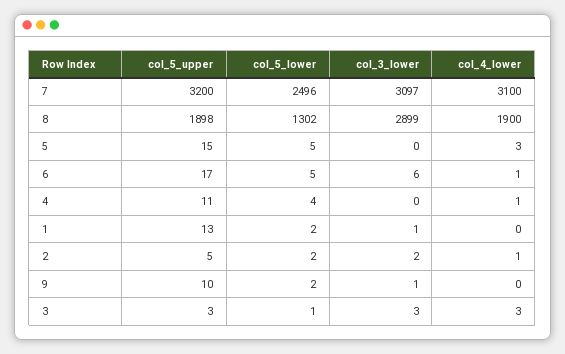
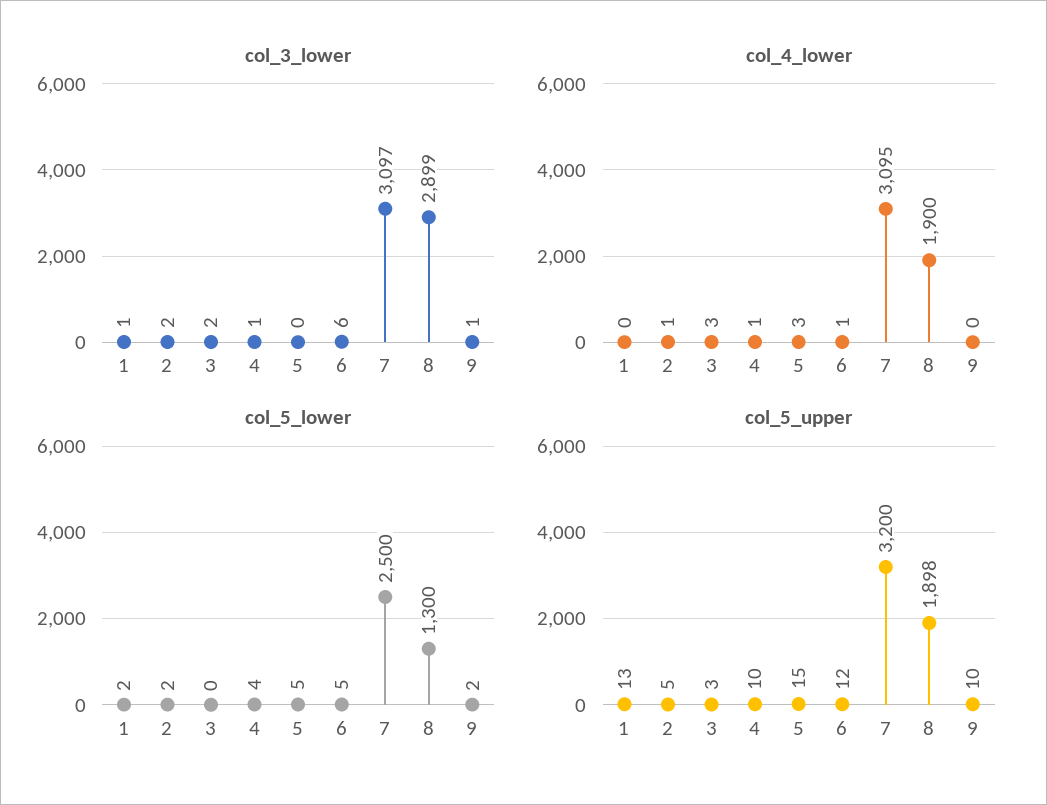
  {
    "col_5_upper": {
      "7": 3200,
      "8": 1898,
      "5": 15,
-     "6": 17,
+     "6": 12,
-     "4": 11,
+     "4": 10,
      "1": 13,
      "2": 5,
      "9": 10,
      "3": 3
    },
    "col_5_lower": {
-     "7": 2496,
+     "7": 2500,
-     "8": 1302,
+     "8": 1300,
      "5": 5,
      "6": 5,
      "4": 4,
      "1": 2,
      "2": 2,
      "9": 2,
-     "3": 1
+     "3": 0
    },
    "col_3_lower": {
      "7": 3097,
      "8": 2899,
      "5": 0,
      "6": 6,
-     "4": 0,
+     "4": 1,
      "1": 1,
      "2": 2,
      "9": 1,
-     "3": 3
+     "3": 2
    },
    "col_4_lower": {
-     "7": 3100,
+     "7": 3095,
      "8": 1900,
      "5": 3,
      "6": 1,
      "4": 1,
      "1": 0,
      "2": 1,
      "9": 0,
      "3": 3
    }
  }

